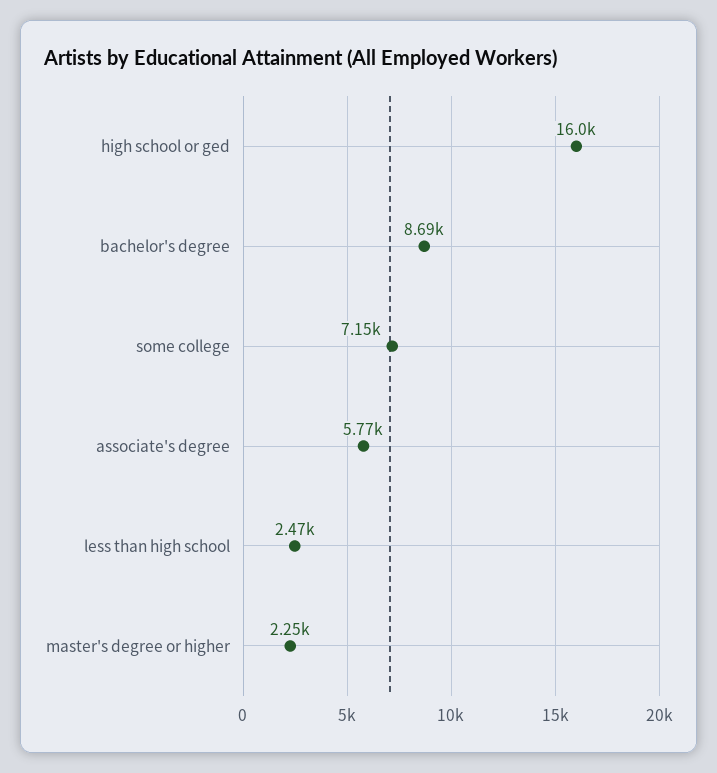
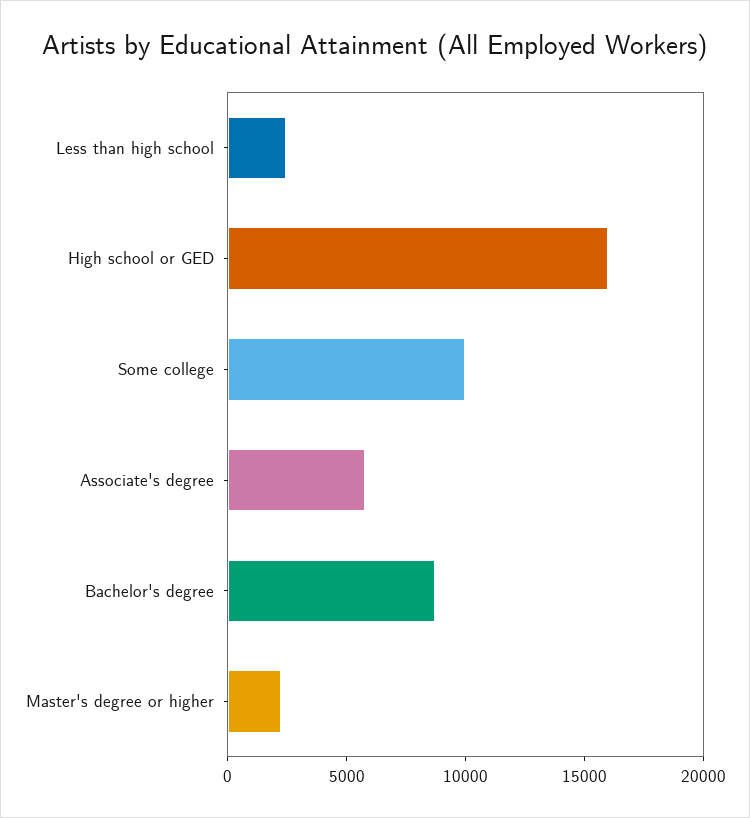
  {
    "high school or ged": 16000,
    "bachelor's degree": 8690,
-   "some college": 7150,
+   "some college": 10000,
    "associate's degree": 5770,
    "less than high school": 2470,
    "master's degree or higher": 2250
  }

